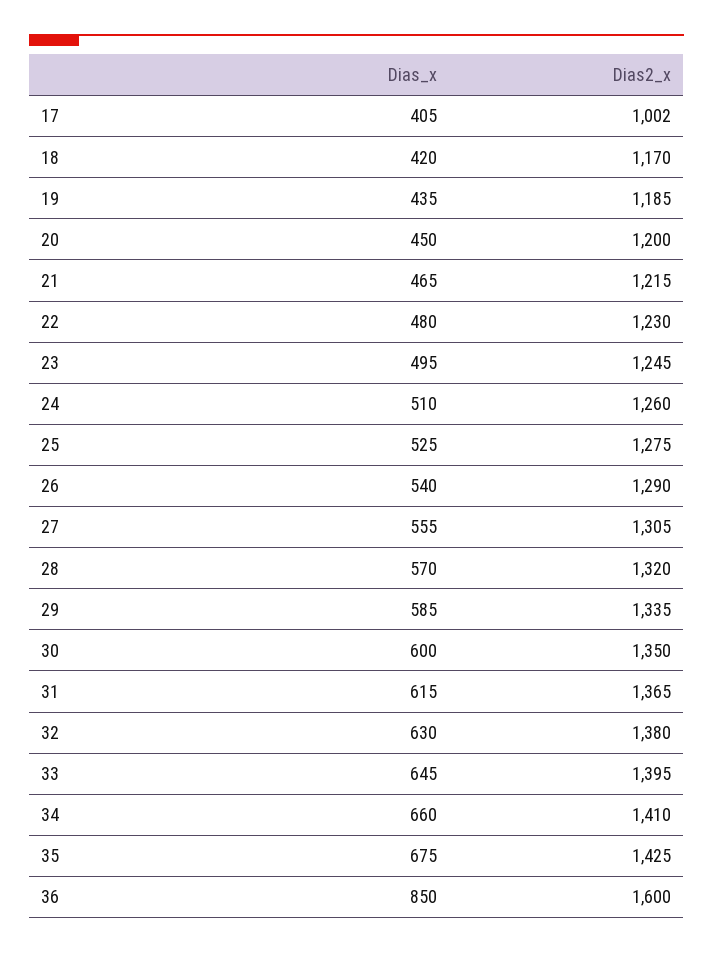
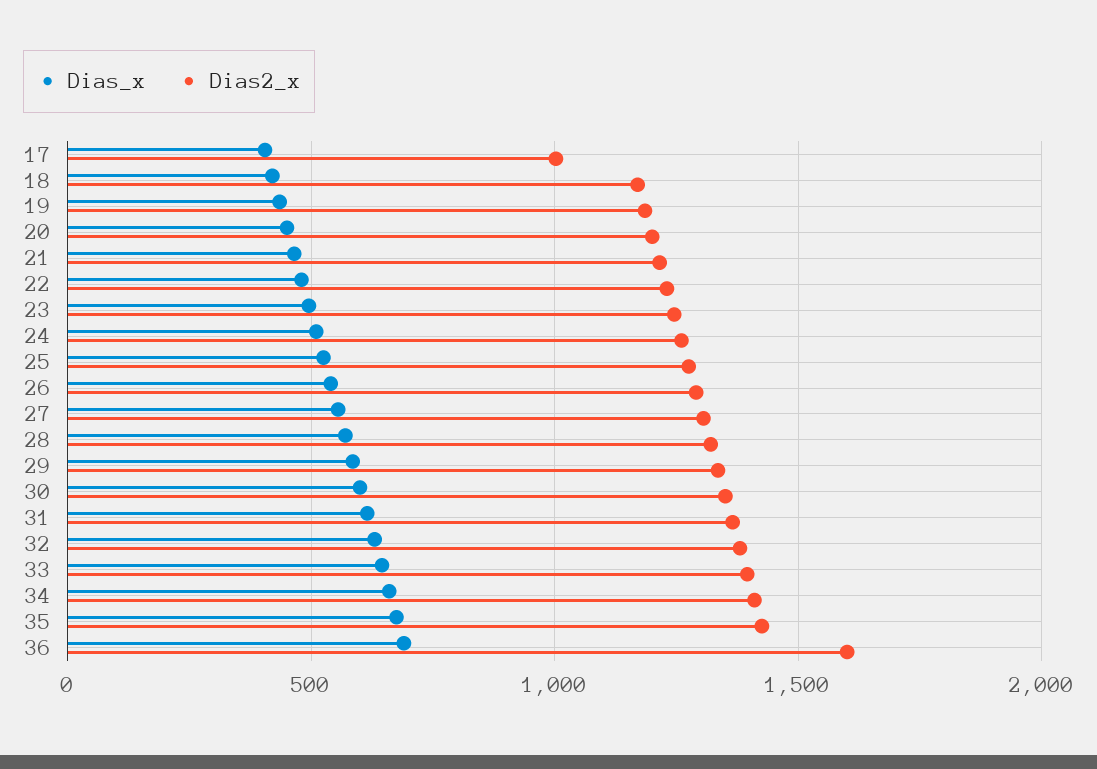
  {
    "Dias_x": {
      "17": 405,
      "18": 420,
      "19": 435,
      "20": 450,
      "21": 465,
      "22": 480,
      "23": 495,
      "24": 510,
      "25": 525,
      "26": 540,
      "27": 555,
      "28": 570,
      "29": 585,
      "30": 600,
      "31": 615,
      "32": 630,
      "33": 645,
      "34": 660,
      "35": 675,
-     "36": 850
+     "36": 700
    },
    "Dias2_x": {
      "17": 1002,
      "18": 1170,
      "19": 1185,
      "20": 1200,
      "21": 1215,
      "22": 1230,
      "23": 1245,
      "24": 1260,
      "25": 1275,
      "26": 1290,
      "27": 1305,
      "28": 1320,
      "29": 1335,
      "30": 1350,
      "31": 1365,
      "32": 1380,
      "33": 1395,
      "34": 1410,
      "35": 1425,
      "36": 1600
    }
  }

